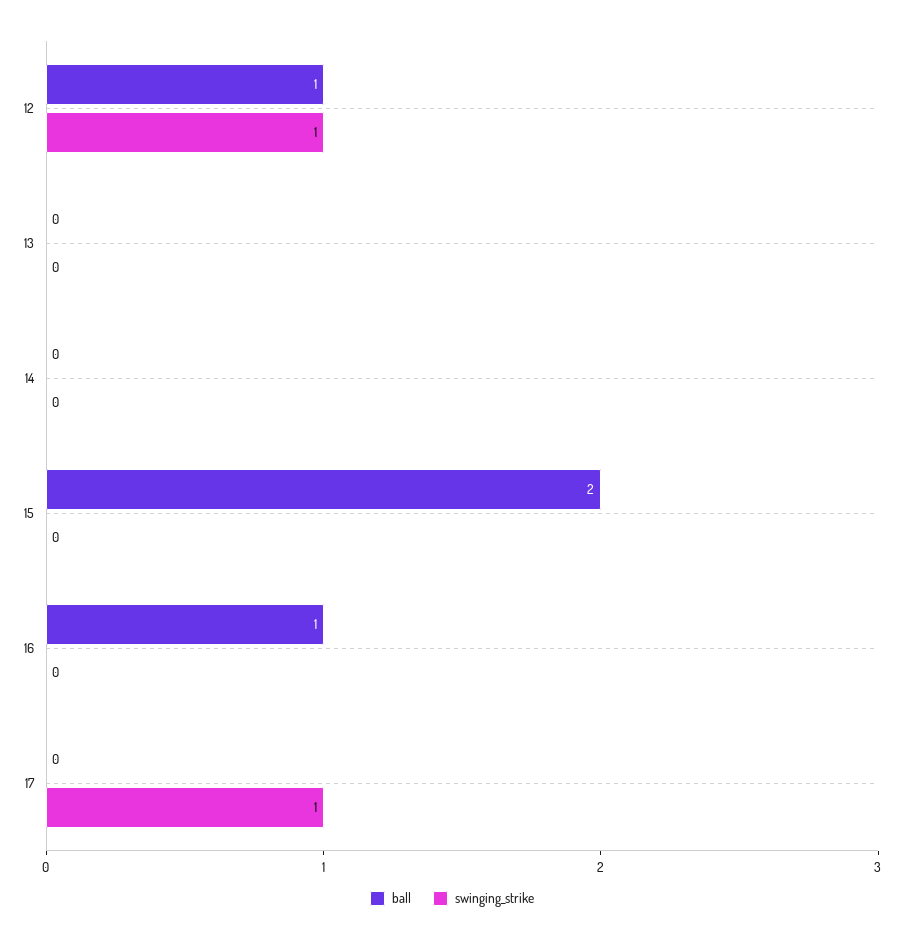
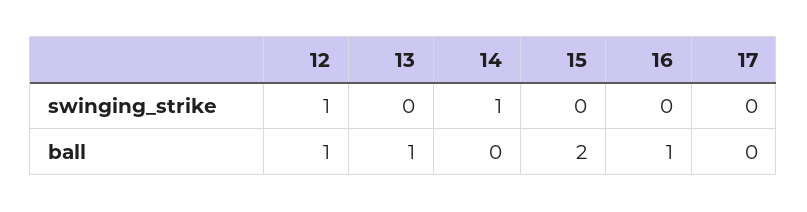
  {
    "ball": {
      "12": 1,
-     "13": 0,
+     "13": 1,
      "14": 0,
      "15": 2,
      "16": 1,
      "17": 0
    },
    "swinging_strike": {
      "12": 1,
      "13": 0,
-     "14": 0,
+     "14": 1,
      "15": 0,
      "16": 0,
-     "17": 1
+     "17": 0
    }
  }

